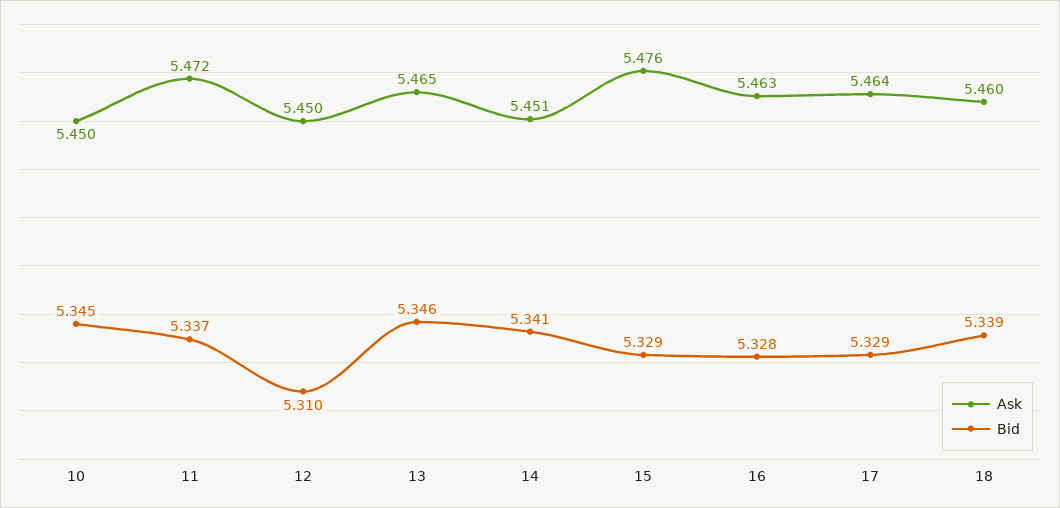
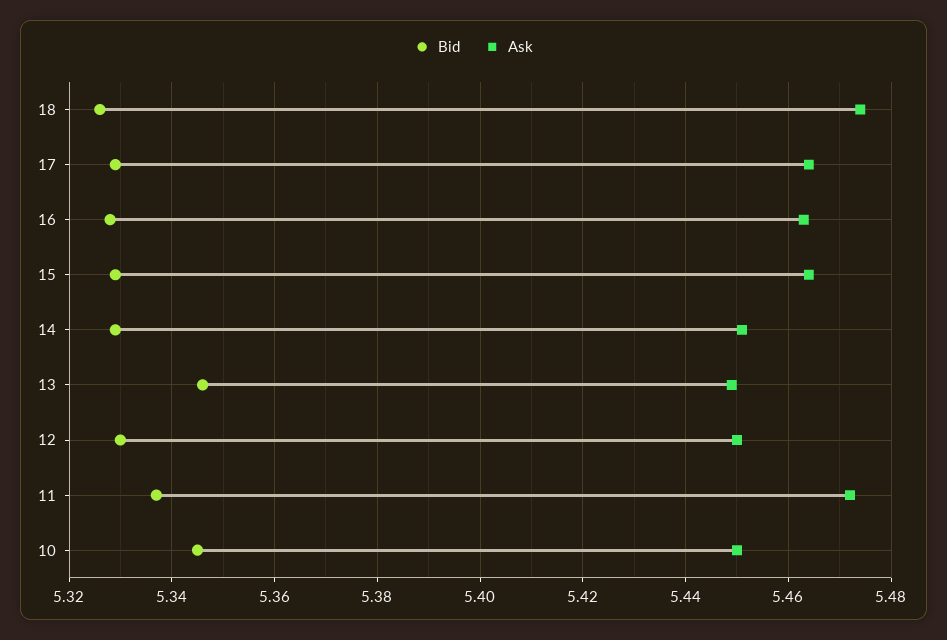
  {
    "Ask": {
      "10": 5.45,
      "11": 5.472,
      "12": 5.45,
-     "13": 5.465,
+     "13": 5.45,
      "14": 5.451,
-     "15": 5.476,
+     "15": 5.465,
      "16": 5.463,
      "17": 5.464,
-     "18": 5.46
+     "18": 5.475
    },
    "Bid": {
      "10": 5.345,
      "11": 5.337,
-     "12": 5.31,
+     "12": 5.33,
      "13": 5.346,
-     "14": 5.341,
+     "14": 5.33,
      "15": 5.329,
      "16": 5.328,
      "17": 5.329,
-     "18": 5.339
+     "18": 5.325
    }
  }

